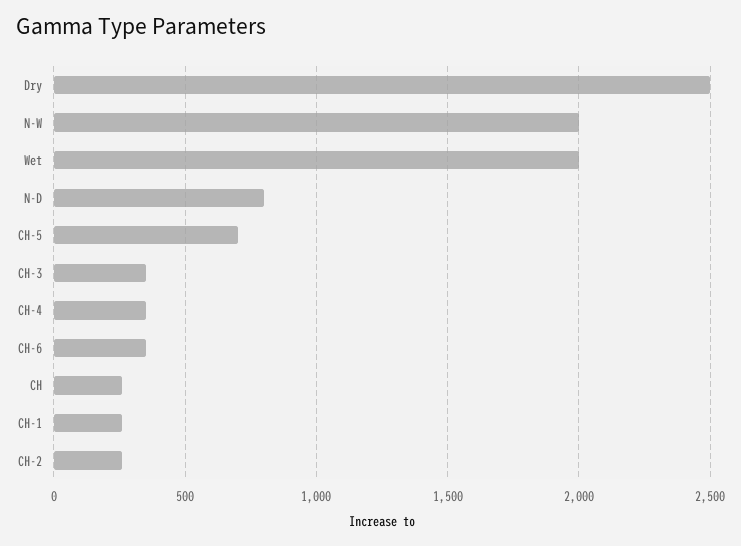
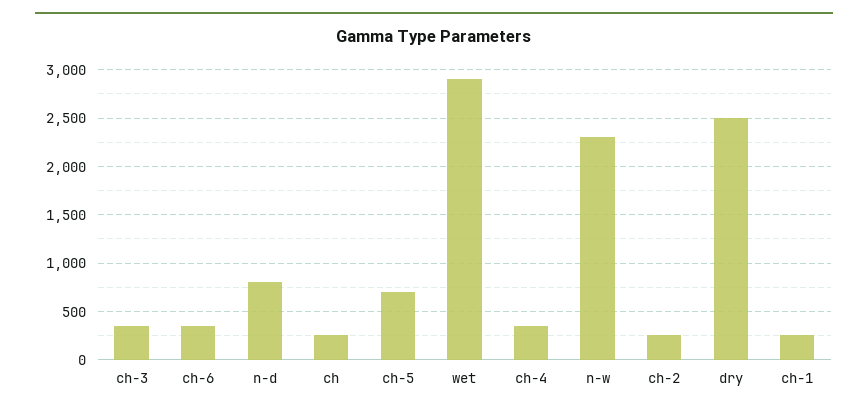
  {
    "Dry": 2500,
-   "N-W": 2000,
+   "N-W": 2300,
-   "Wet": 2000,
+   "Wet": 2900,
    "N-D": 800,
    "CH-5": 700,
    "CH-3": 350,
    "CH-4": 350,
    "CH-6": 350,
    "CH": 250,
    "CH-1": 250,
    "CH-2": 250
  }

